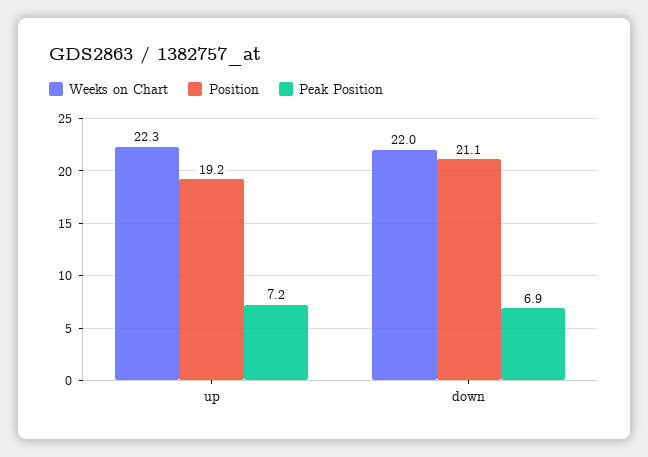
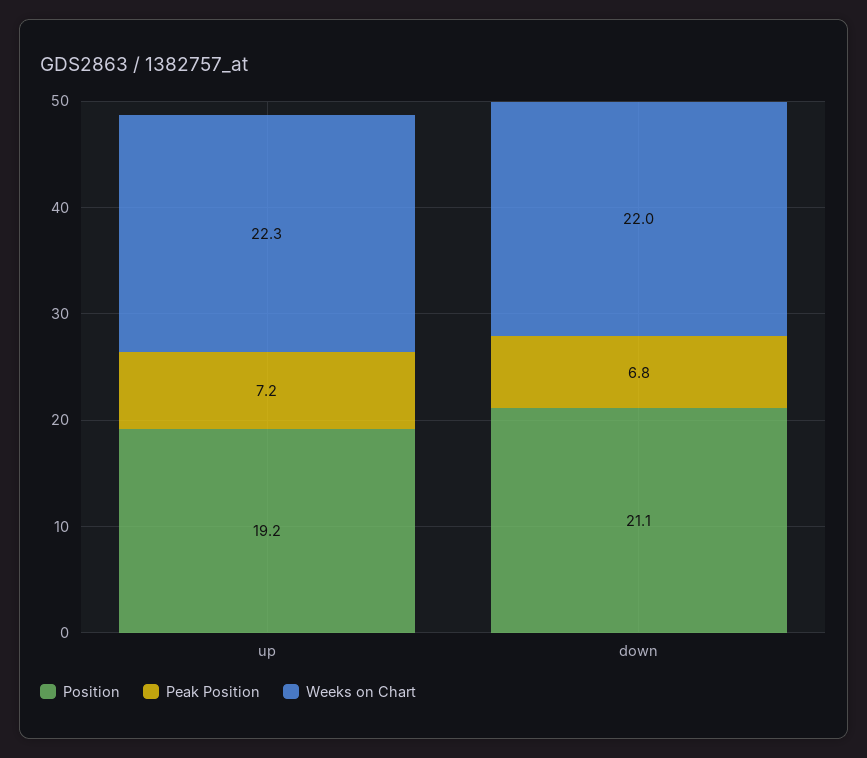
  {
    "Weeks on Chart": {
      "up": 22.3,
      "down": 22
    },
    "Position": {
      "up": 19.2,
      "down": 21.1
    },
    "Peak Position": {
      "up": 7.2,
-     "down": 6.9
+     "down": 6.8
    }
  }

